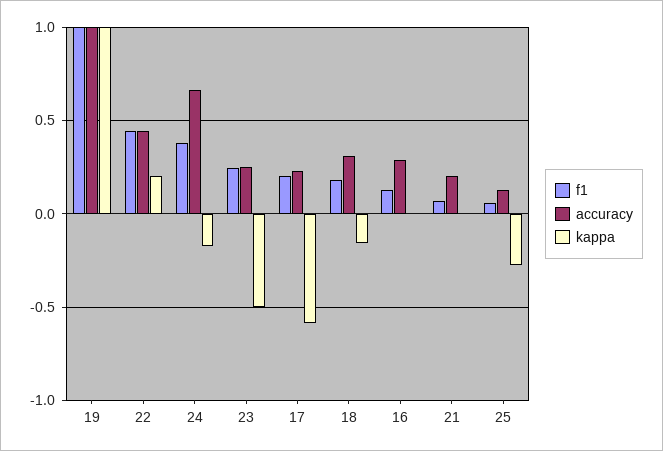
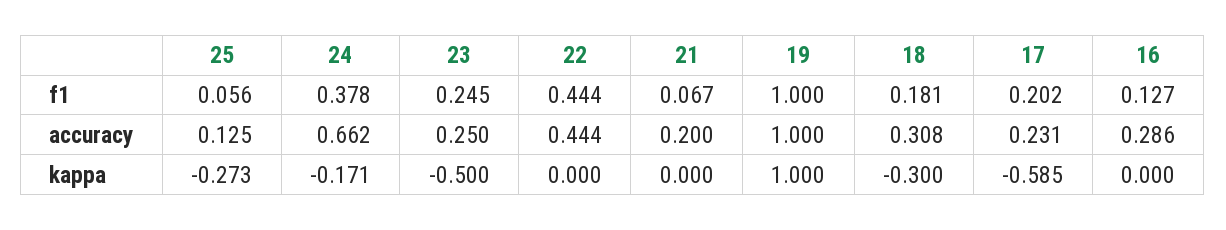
  {
    "f1": {
      "19": 1,
      "22": 0.444,
      "24": 0.378,
      "23": 0.245,
      "17": 0.202,
      "18": 0.181,
      "16": 0.127,
      "21": 0.067,
      "25": 0.056
    },
    "accuracy": {
      "19": 1,
      "22": 0.444,
      "24": 0.662,
      "23": 0.25,
      "17": 0.231,
      "18": 0.308,
      "16": 0.286,
      "21": 0.2,
      "25": 0.125
    },
    "kappa": {
      "19": 1,
-     "22": 0.2,
+     "22": 0,
      "24": -0.171,
      "23": -0.5,
      "17": -0.585,
-     "18": -0.15,
+     "18": -0.3,
      "16": 0,
      "21": 0,
      "25": -0.273
    }
  }

